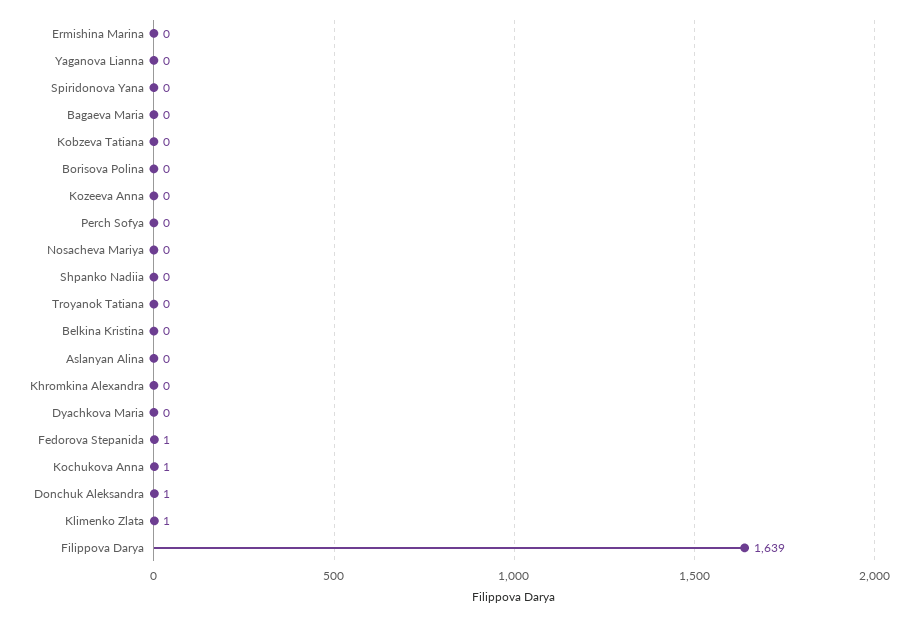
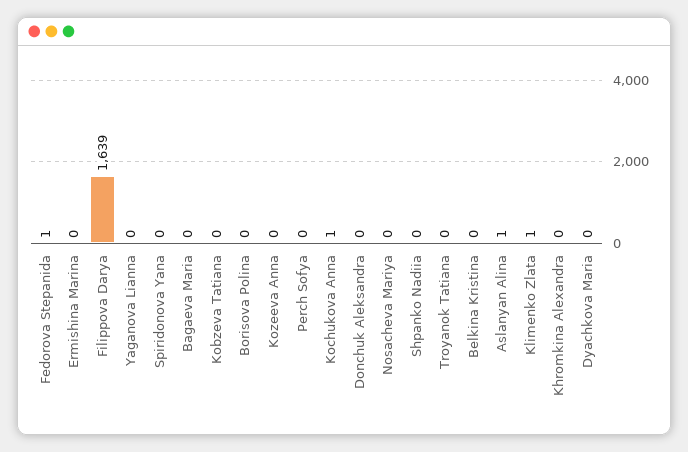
  {
    "Ermishina Marina": 0,
    "Yaganova Lianna": 0,
    "Spiridonova Yana": 0,
    "Bagaeva Maria": 0,
    "Kobzeva Tatiana": 0,
    "Borisova Polina": 0,
    "Kozeeva Anna": 0,
    "Perch Sofya": 0,
    "Nosacheva Mariya": 0,
    "Shpanko Nadiia": 0,
    "Troyanok Tatiana": 0,
    "Belkina Kristina": 0,
-   "Aslanyan Alina": 0,
+   "Aslanyan Alina": 1,
    "Khromkina Alexandra": 0,
    "Dyachkova Maria": 0,
    "Fedorova Stepanida": 1,
    "Kochukova Anna": 1,
-   "Donchuk Aleksandra": 1,
+   "Donchuk Aleksandra": 0,
    "Klimenko Zlata": 1,
    "Filippova Darya": 1639
  }

